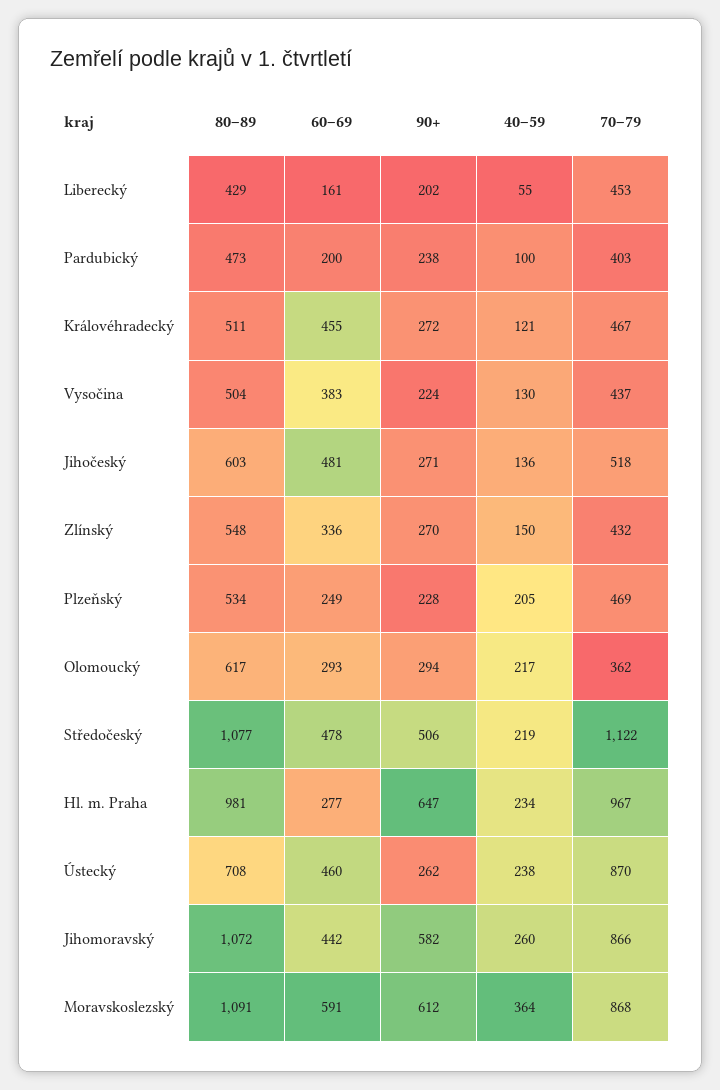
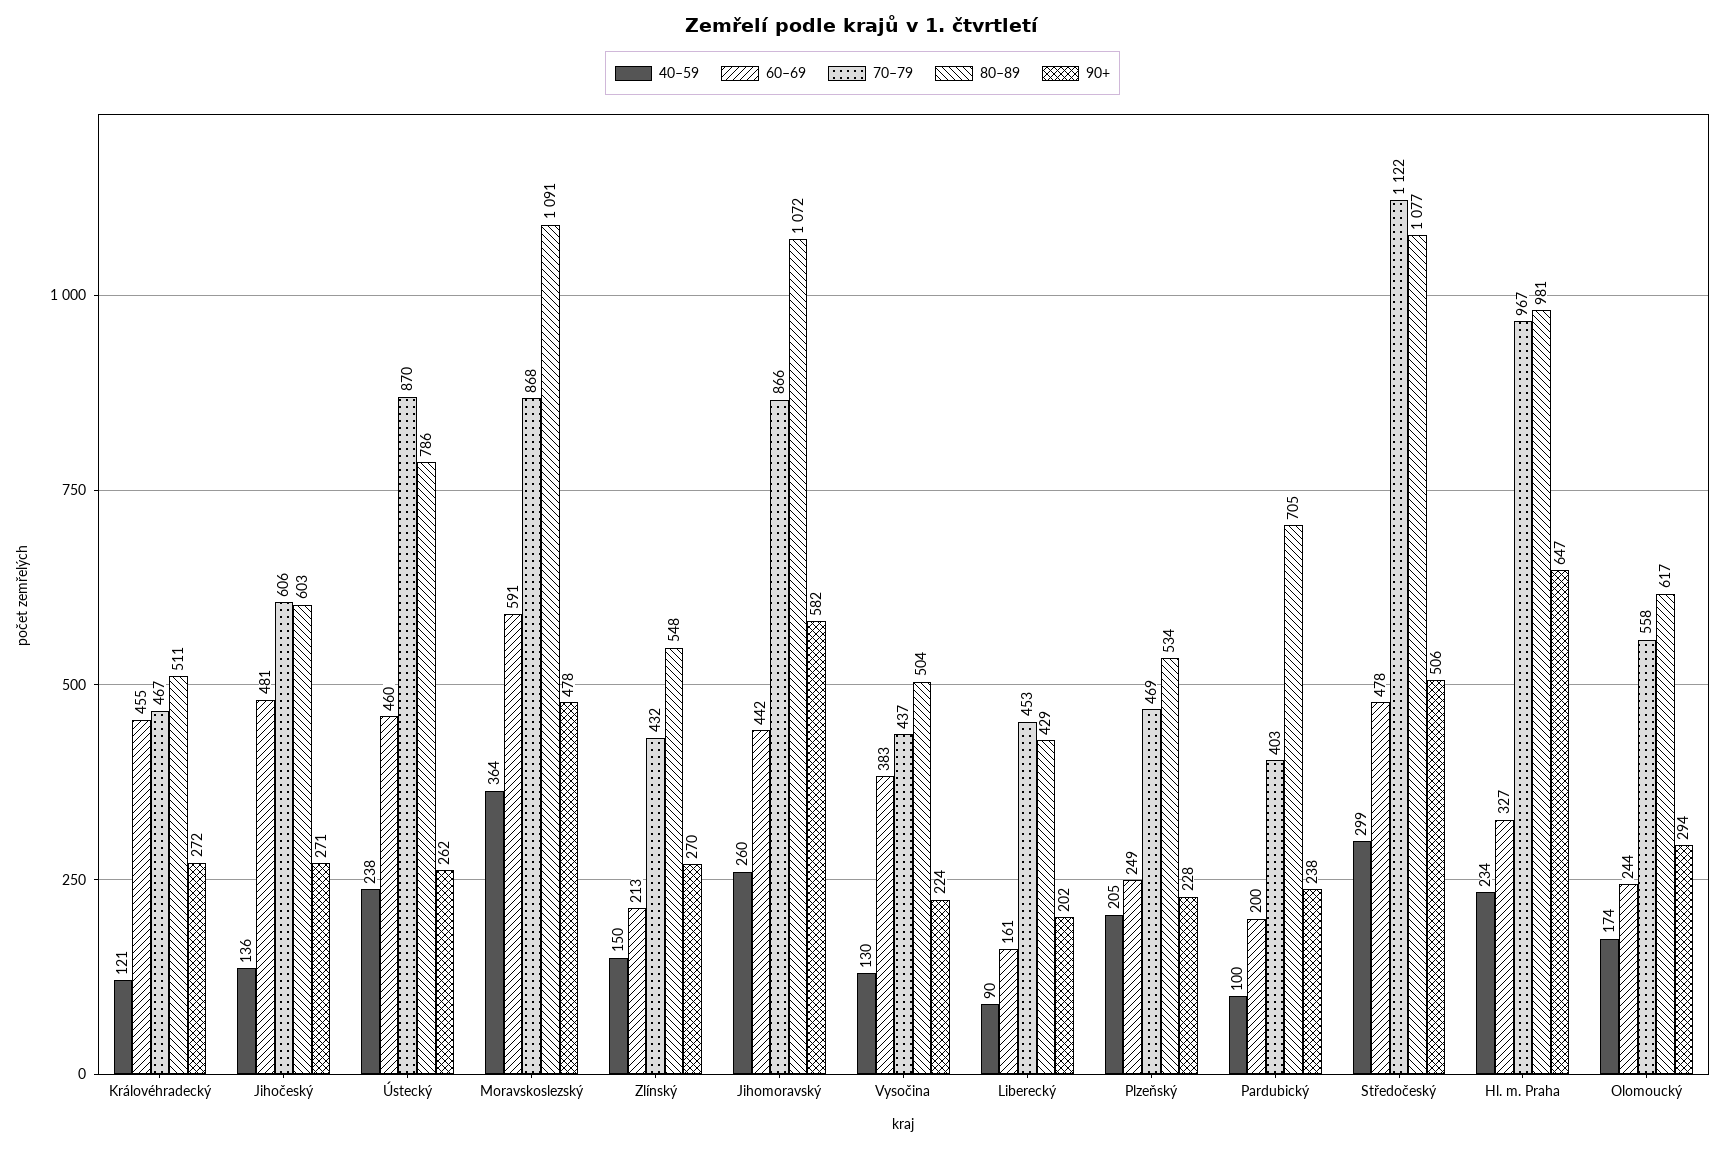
  {
    "80–89": {
      "Liberecký": 429,
-     "Pardubický": 473,
+     "Pardubický": 705,
      "Královéhradecký": 511,
      "Vysočina": 504,
      "Jihočeský": 603,
      "Zlínský": 548,
      "Plzeňský": 534,
      "Olomoucký": 617,
      "Středočeský": 1077,
      "Hl. m. Praha": 981,
-     "Ústecký": 708,
+     "Ústecký": 786,
      "Jihomoravský": 1072,
      "Moravskoslezský": 1091
    },
    "60–69": {
      "Liberecký": 161,
      "Pardubický": 200,
      "Královéhradecký": 455,
      "Vysočina": 383,
      "Jihočeský": 481,
-     "Zlínský": 336,
+     "Zlínský": 213,
      "Plzeňský": 249,
-     "Olomoucký": 293,
+     "Olomoucký": 244,
      "Středočeský": 478,
-     "Hl. m. Praha": 277,
+     "Hl. m. Praha": 327,
      "Ústecký": 460,
      "Jihomoravský": 442,
      "Moravskoslezský": 591
    },
    "90+": {
      "Liberecký": 202,
      "Pardubický": 238,
      "Královéhradecký": 272,
      "Vysočina": 224,
      "Jihočeský": 271,
      "Zlínský": 270,
      "Plzeňský": 228,
      "Olomoucký": 294,
      "Středočeský": 506,
      "Hl. m. Praha": 647,
      "Ústecký": 262,
      "Jihomoravský": 582,
-     "Moravskoslezský": 612
+     "Moravskoslezský": 478
    },
    "40–59": {
-     "Liberecký": 55,
+     "Liberecký": 90,
      "Pardubický": 100,
      "Královéhradecký": 121,
      "Vysočina": 130,
      "Jihočeský": 136,
      "Zlínský": 150,
      "Plzeňský": 205,
-     "Olomoucký": 217,
+     "Olomoucký": 174,
-     "Středočeský": 219,
+     "Středočeský": 299,
      "Hl. m. Praha": 234,
      "Ústecký": 238,
      "Jihomoravský": 260,
      "Moravskoslezský": 364
    },
    "70–79": {
      "Liberecký": 453,
      "Pardubický": 403,
      "Královéhradecký": 467,
      "Vysočina": 437,
-     "Jihočeský": 518,
+     "Jihočeský": 606,
      "Zlínský": 432,
      "Plzeňský": 469,
-     "Olomoucký": 362,
+     "Olomoucký": 558,
      "Středočeský": 1122,
      "Hl. m. Praha": 967,
      "Ústecký": 870,
      "Jihomoravský": 866,
      "Moravskoslezský": 868
    }
  }

